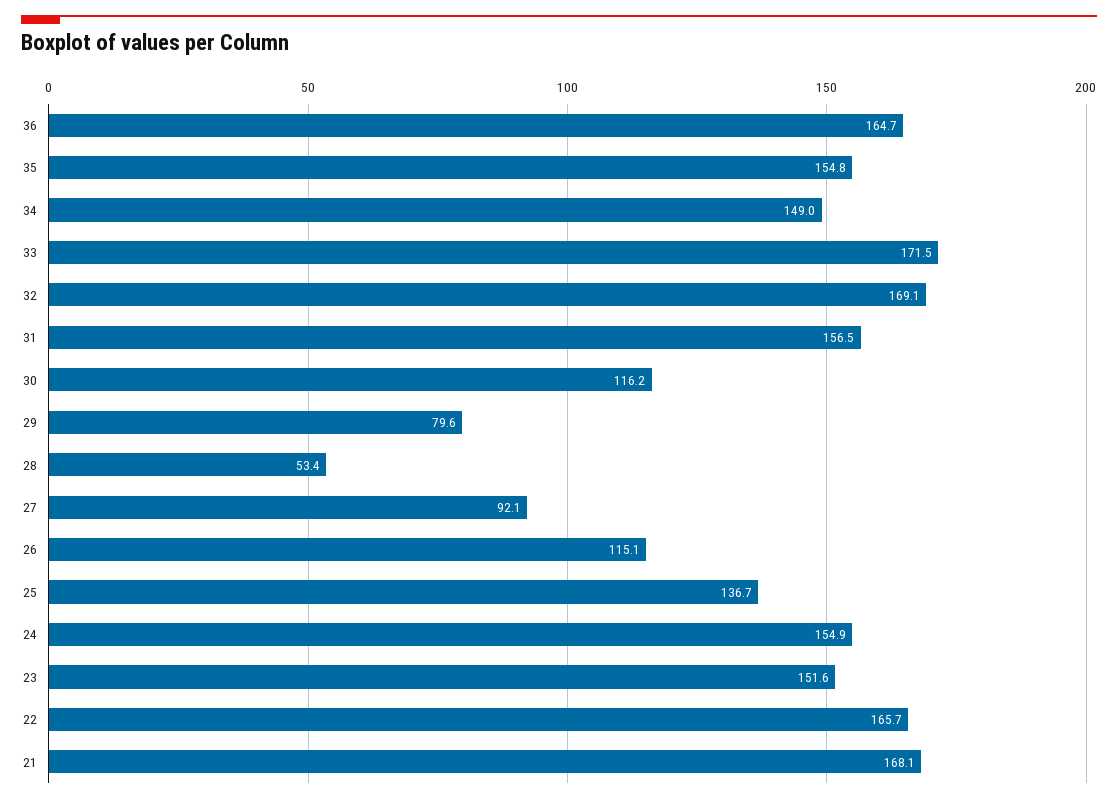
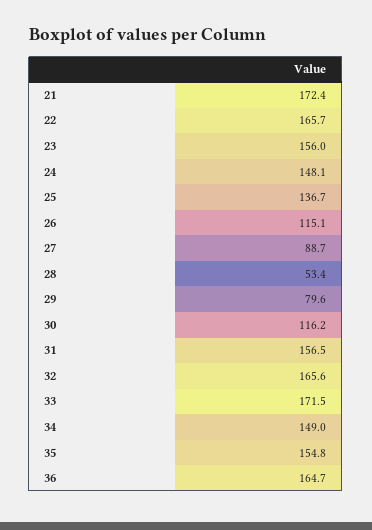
  {
    "36": 164.7,
    "35": 154.8,
    "34": 149,
    "33": 171.5,
-   "32": 169.1,
+   "32": 165.6,
    "31": 156.5,
    "30": 116.2,
    "29": 79.6,
    "28": 53.4,
-   "27": 92.1,
+   "27": 88.7,
    "26": 115.1,
    "25": 136.7,
-   "24": 154.9,
+   "24": 148.1,
-   "23": 151.6,
+   "23": 156,
    "22": 165.7,
-   "21": 168.1
+   "21": 172.4
  }

